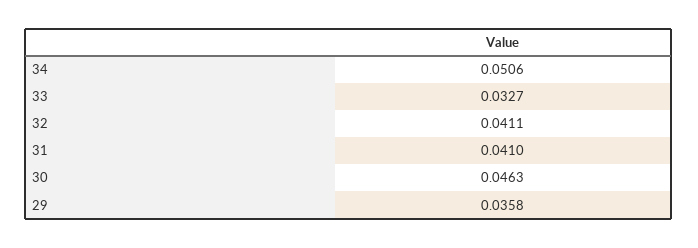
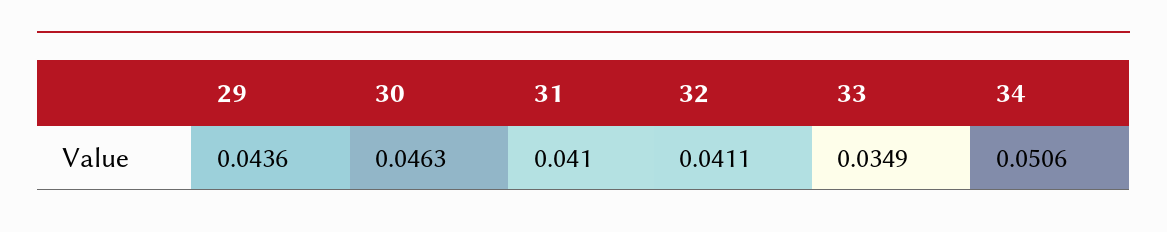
  {
    "34": 0.0506,
-   "33": 0.0327,
+   "33": 0.0349,
    "32": 0.0411,
    "31": 0.041,
    "30": 0.0463,
-   "29": 0.0358
+   "29": 0.0436
  }

